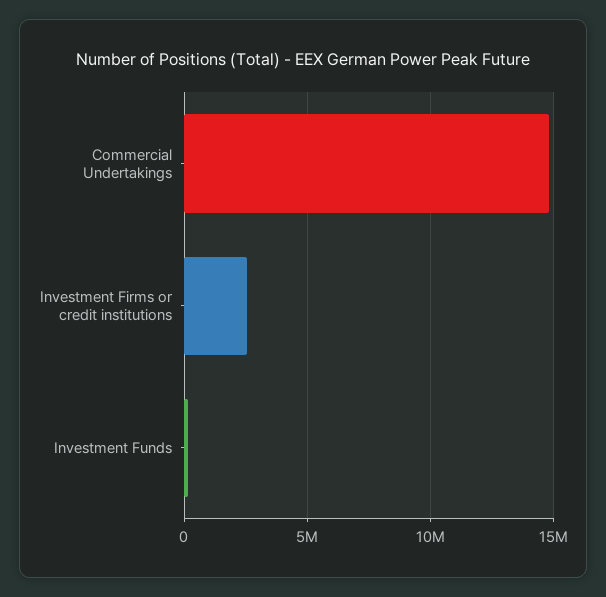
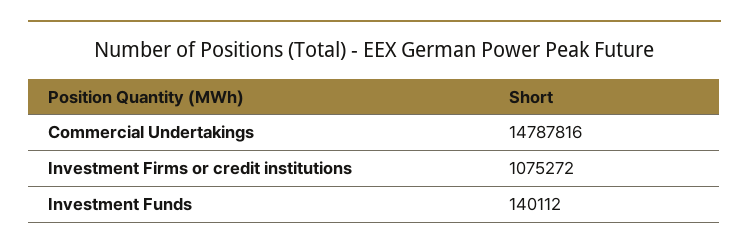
  {
    "Commercial Undertakings": 14787816,
-   "Investment Firms or credit institutions": 2500000,
+   "Investment Firms or credit institutions": 1075272,
    "Investment Funds": 140112
  }

